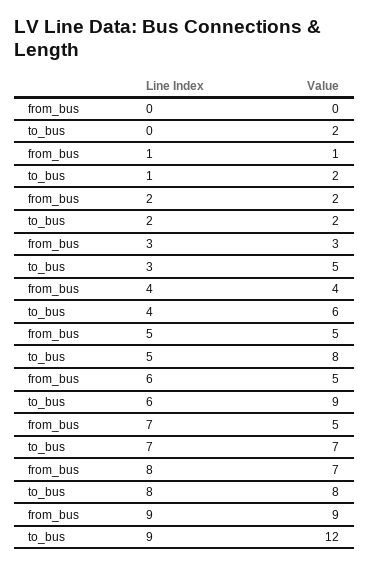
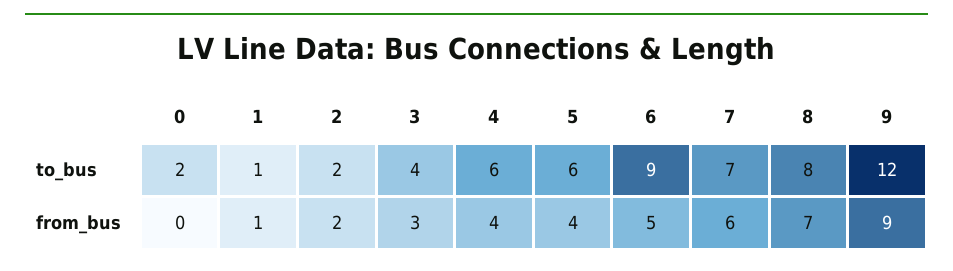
  {
    "from_bus": {
      "0": 0,
      "1": 1,
      "2": 2,
      "3": 3,
      "4": 4,
-     "5": 5,
+     "5": 4,
      "6": 5,
-     "7": 5,
+     "7": 6,
      "8": 7,
      "9": 9
    },
    "to_bus": {
      "0": 2,
-     "1": 2,
+     "1": 1,
      "2": 2,
-     "3": 5,
+     "3": 4,
      "4": 6,
-     "5": 8,
+     "5": 6,
      "6": 9,
      "7": 7,
      "8": 8,
      "9": 12
    }
  }

